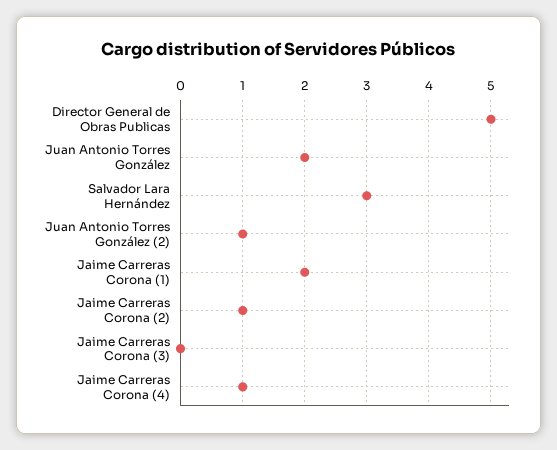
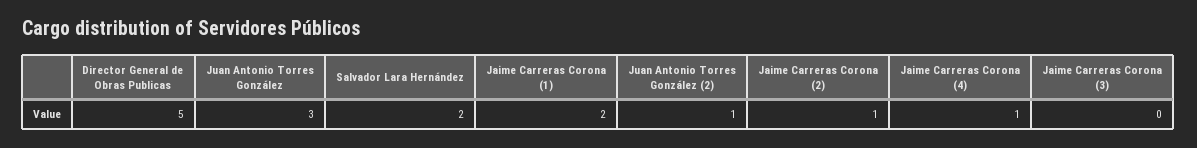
  {
    "Director General de Obras Publicas": 5,
-   "Juan Antonio Torres González": 2,
+   "Juan Antonio Torres González": 3,
-   "Salvador Lara Hernández": 3,
+   "Salvador Lara Hernández": 2,
    "Juan Antonio Torres González (2)": 1,
    "Jaime Carreras Corona (1)": 2,
    "Jaime Carreras Corona (2)": 1,
    "Jaime Carreras Corona (3)": 0,
    "Jaime Carreras Corona (4)": 1
  }

